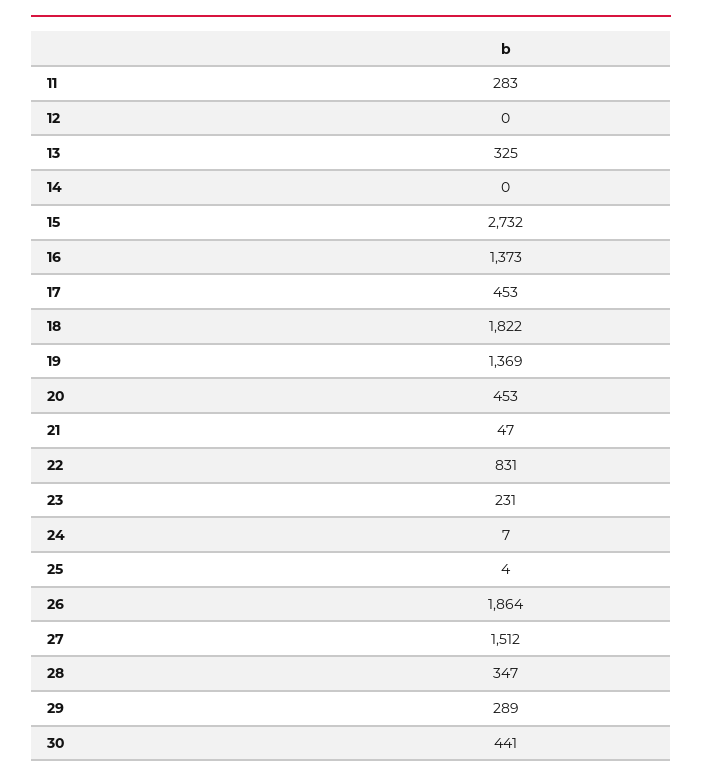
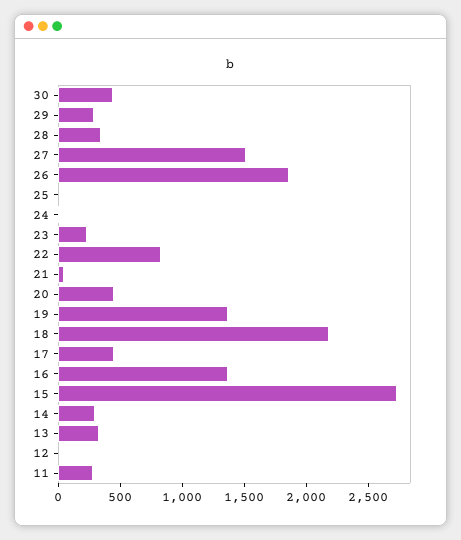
  {
    "11": 283,
    "12": 0,
    "13": 325,
-   "14": 0,
+   "14": 300,
    "15": 2732,
    "16": 1373,
    "17": 453,
-   "18": 1822,
+   "18": 2200,
    "19": 1369,
    "20": 453,
    "21": 47,
    "22": 831,
    "23": 231,
    "24": 7,
    "25": 4,
    "26": 1864,
    "27": 1512,
    "28": 347,
    "29": 289,
    "30": 441
  }

